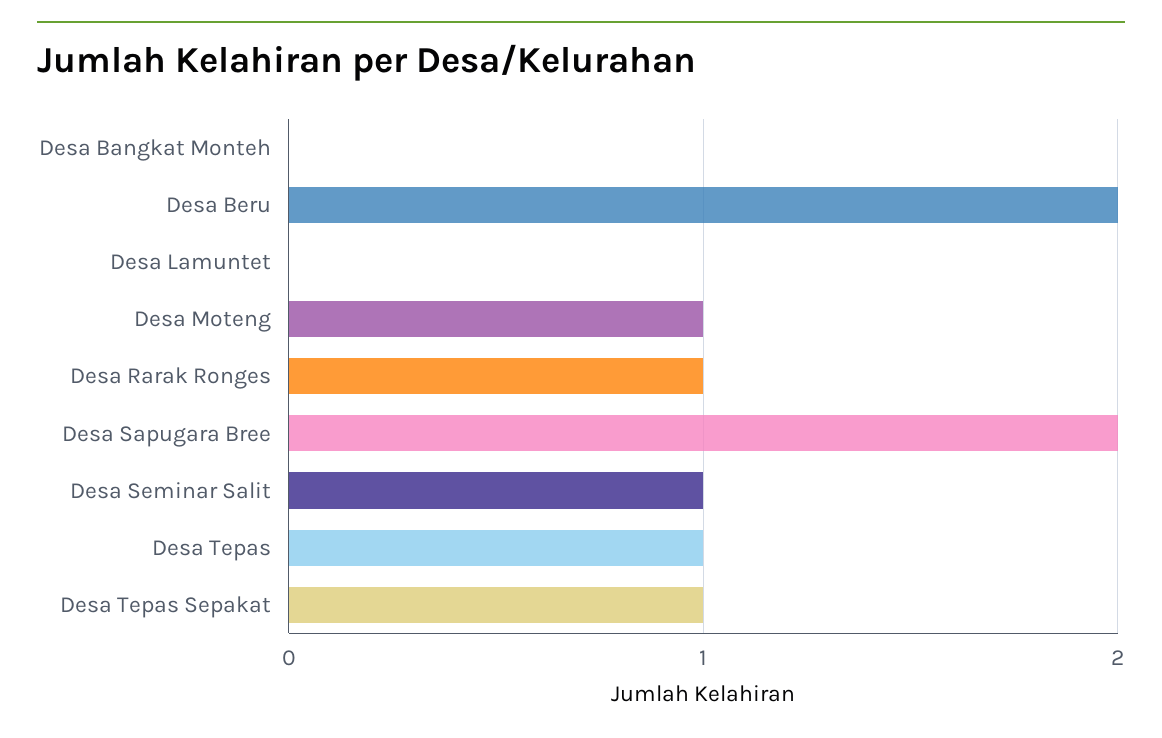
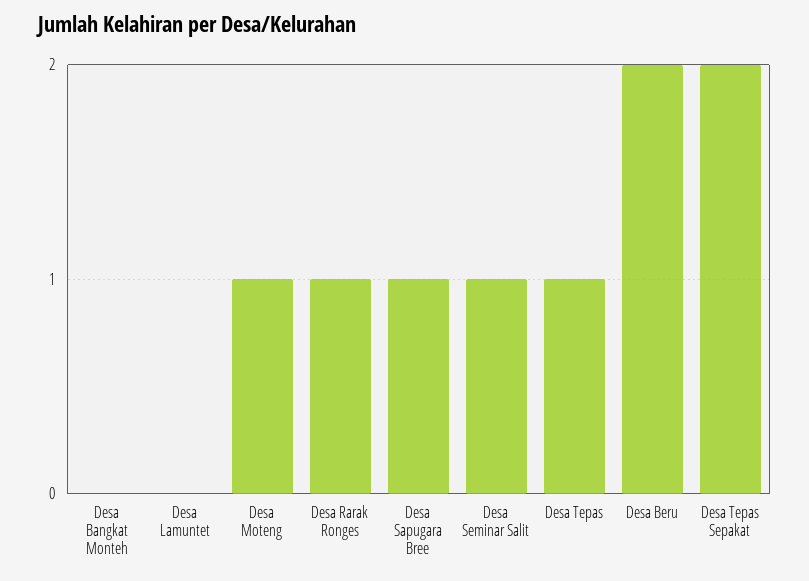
  {
    "Desa Bangkat Monteh": 0,
    "Desa Beru": 2,
    "Desa Lamuntet": 0,
    "Desa Moteng": 1,
    "Desa Rarak Ronges": 1,
-   "Desa Sapugara Bree": 2,
+   "Desa Sapugara Bree": 1,
    "Desa Seminar Salit": 1,
    "Desa Tepas": 1,
-   "Desa Tepas Sepakat": 1
+   "Desa Tepas Sepakat": 2
  }

